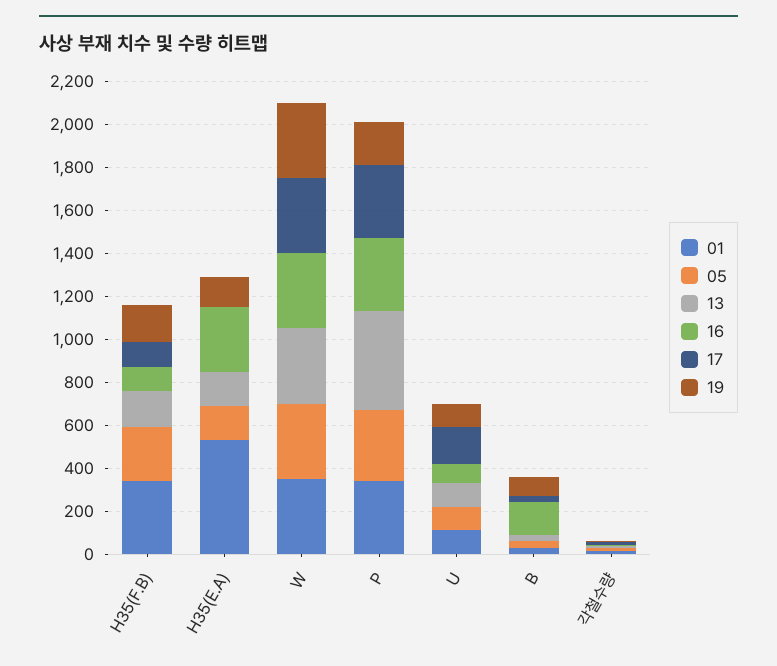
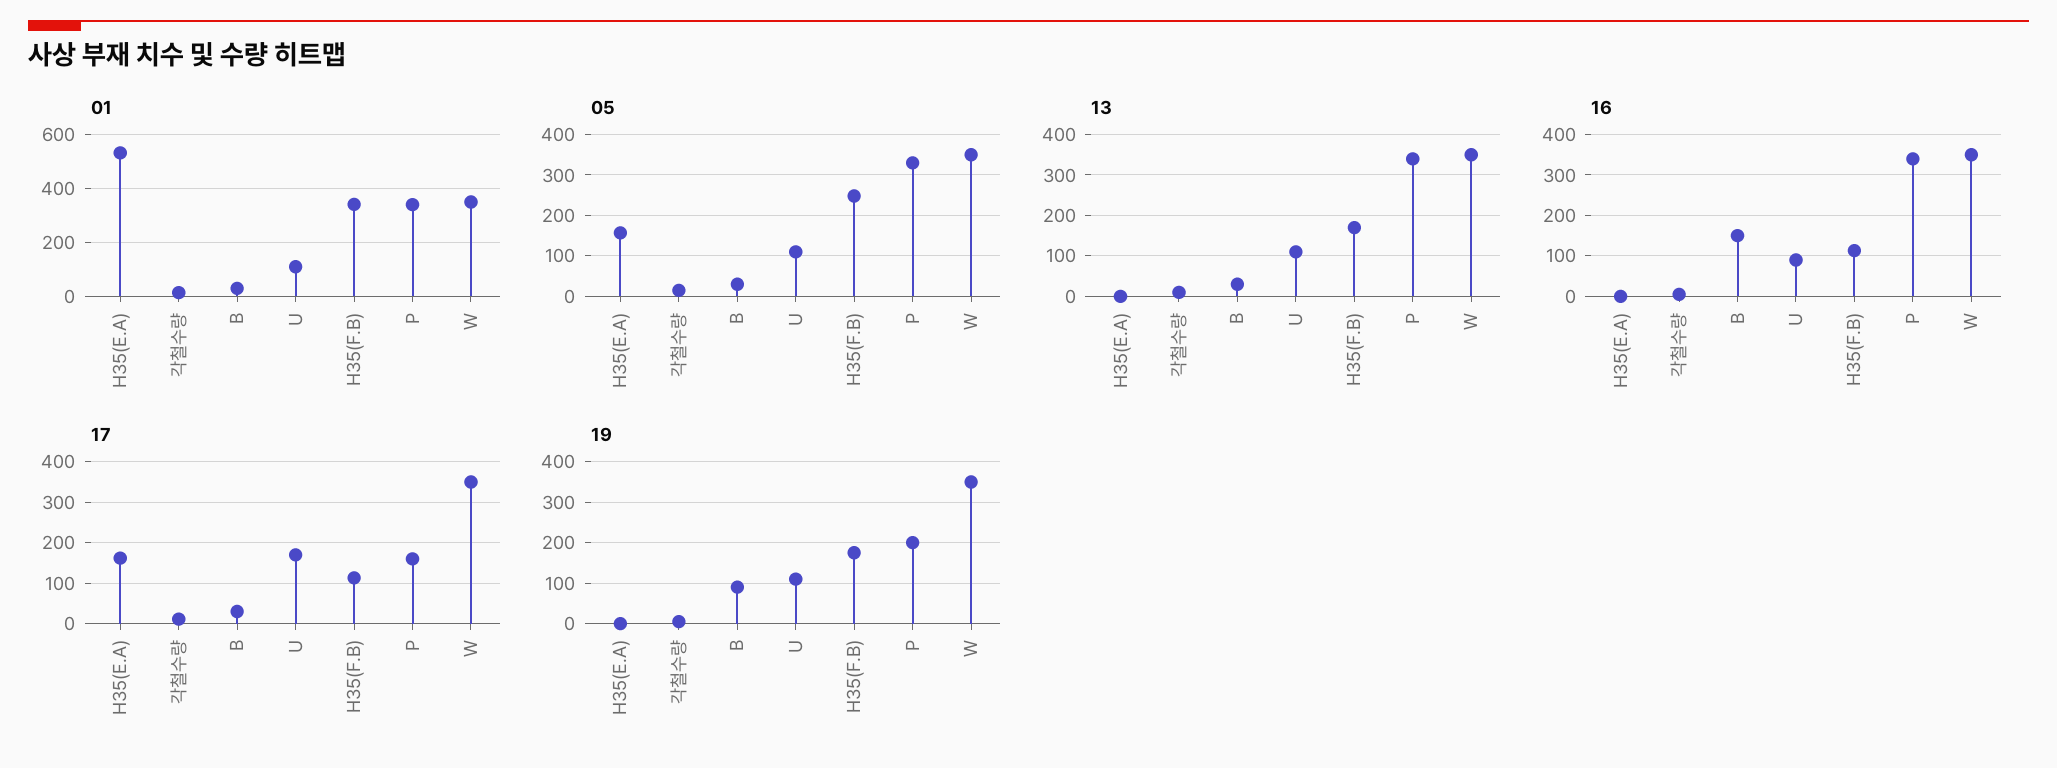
  {
    "01": {
      "H35(F.B)": 350,
      "H35(E.A)": 525,
      "W": 350,
      "P": 350,
      "U": 100,
      "B": 25,
      "각철수량": 25
    },
    "05": {
      "H35(F.B)": 240,
      "H35(E.A)": 160,
      "W": 360,
      "P": 340,
      "U": 120,
      "B": 40,
      "각철수량": 20
    },
    "13": {
      "H35(F.B)": 180,
-     "H35(E.A)": 150,
+     "H35(E.A)": 0,
      "W": 360,
-     "P": 450,
+     "P": 340,
      "U": 120,
      "B": 40,
      "각철수량": 20
    },
    "16": {
      "H35(F.B)": 120,
-     "H35(E.A)": 300,
+     "H35(E.A)": 0,
      "W": 360,
      "P": 340,
      "U": 100,
      "B": 160,
      "각철수량": 0
    },
    "17": {
      "H35(F.B)": 120,
-     "H35(E.A)": 0,
+     "H35(E.A)": 160,
      "W": 360,
-     "P": 350,
+     "P": 160,
      "U": 180,
      "B": 40,
      "각철수량": 20
    },
    "19": {
      "H35(F.B)": 180,
-     "H35(E.A)": 150,
+     "H35(E.A)": 0,
      "W": 360,
      "P": 200,
      "U": 120,
      "B": 100,
      "각철수량": 0
    }
  }

